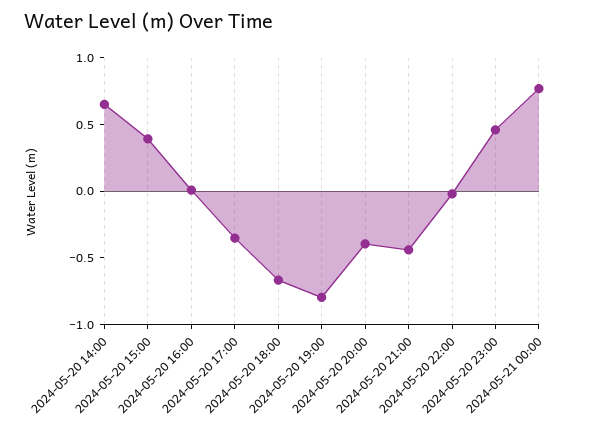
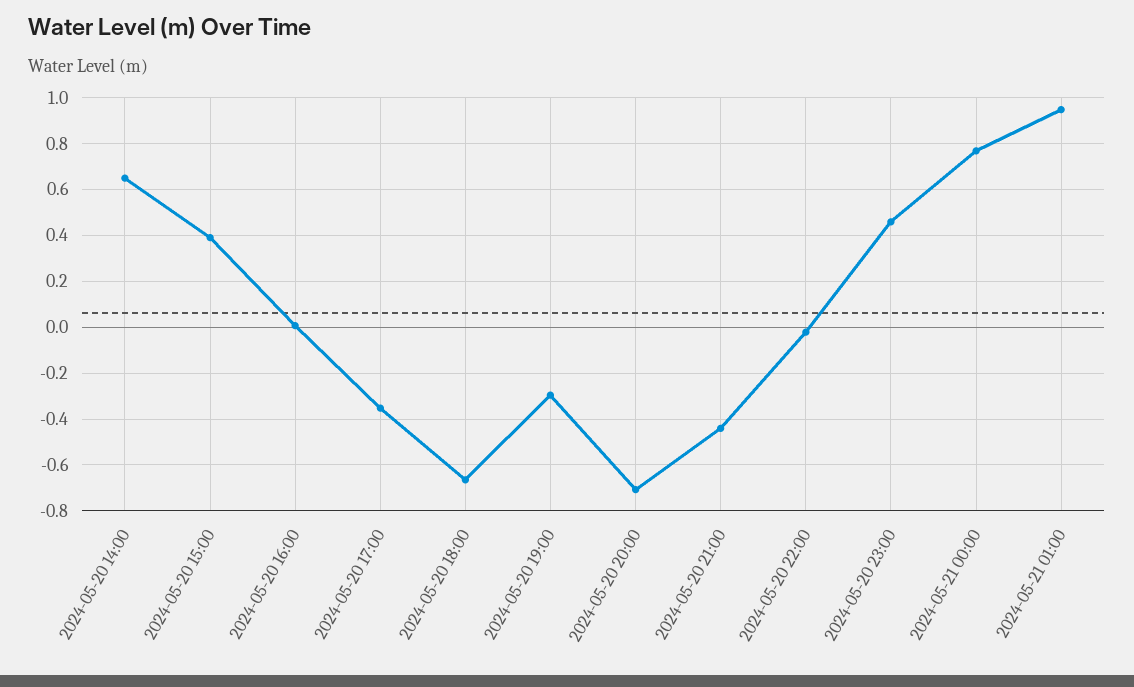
  {
    "2024-05-20 14:00": 0.65,
    "2024-05-20 15:00": 0.4,
    "2024-05-20 16:00": 0,
    "2024-05-20 17:00": -0.35,
    "2024-05-20 18:00": -0.65,
-   "2024-05-20 19:00": -0.8,
+   "2024-05-20 19:00": -0.3,
-   "2024-05-20 20:00": -0.4,
+   "2024-05-20 20:00": -0.7,
    "2024-05-20 21:00": -0.45,
    "2024-05-20 22:00": 0,
    "2024-05-20 23:00": 0.45,
-   "2024-05-21 00:00": 0.75
+   "2024-05-21 00:00": 0.75,
+   "2024-05-21 01:00": 0.95
  }

